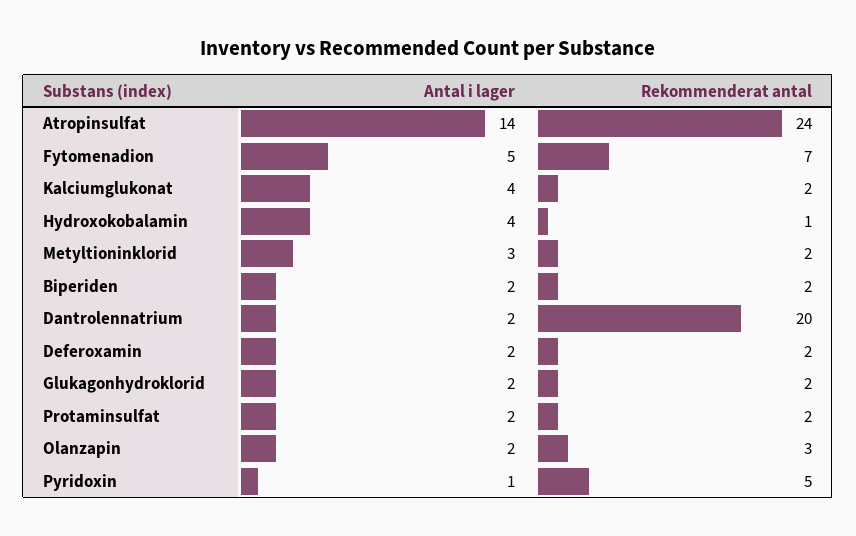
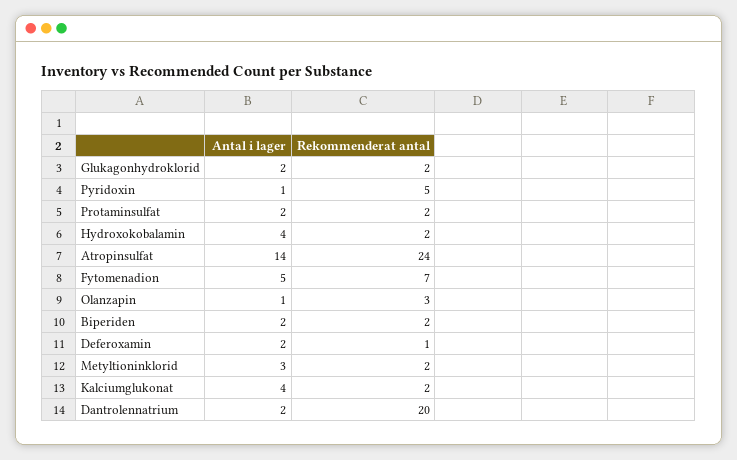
  {
    "Antal i lager": {
      "Atropinsulfat": 14,
      "Fytomenadion": 5,
      "Kalciumglukonat": 4,
      "Hydroxokobalamin": 4,
      "Metyltioninklorid": 3,
      "Biperiden": 2,
      "Dantrolennatrium": 2,
      "Deferoxamin": 2,
      "Glukagonhydroklorid": 2,
      "Protaminsulfat": 2,
-     "Olanzapin": 2,
+     "Olanzapin": 1,
      "Pyridoxin": 1
    },
    "Rekommenderat antal": {
      "Atropinsulfat": 24,
      "Fytomenadion": 7,
      "Kalciumglukonat": 2,
-     "Hydroxokobalamin": 1,
+     "Hydroxokobalamin": 2,
      "Metyltioninklorid": 2,
      "Biperiden": 2,
      "Dantrolennatrium": 20,
-     "Deferoxamin": 2,
+     "Deferoxamin": 1,
      "Glukagonhydroklorid": 2,
      "Protaminsulfat": 2,
      "Olanzapin": 3,
      "Pyridoxin": 5
    }
  }

